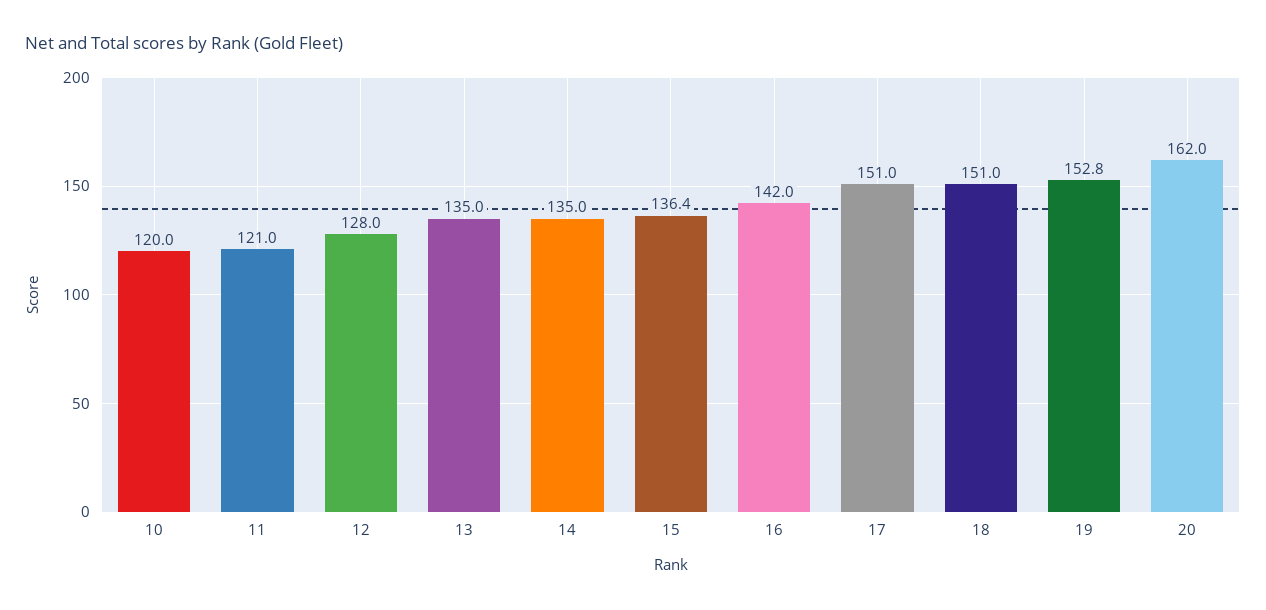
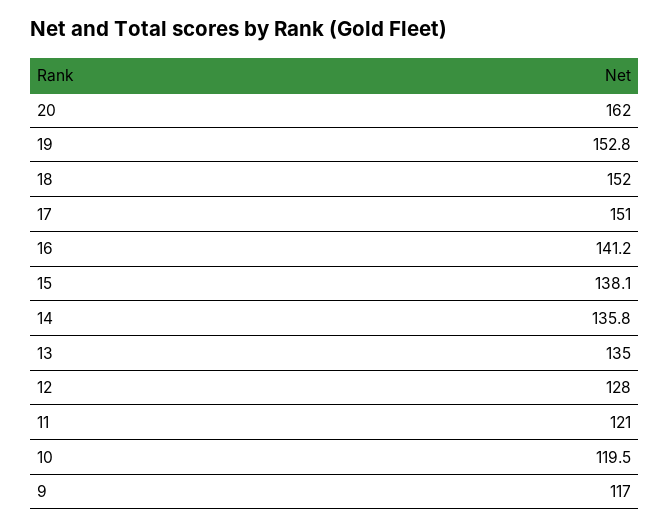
  {
-   "10": 120,
+   "10": 119.5,
    "11": 121,
    "12": 128,
    "13": 135,
-   "14": 135,
+   "14": 135.8,
-   "15": 136.4,
+   "15": 138.1,
-   "16": 142,
+   "16": 141.2,
    "17": 151,
-   "18": 151,
+   "18": 152,
    "19": 152.8,
-   "20": 162
+   "20": 162,
+   "9": 117
  }

